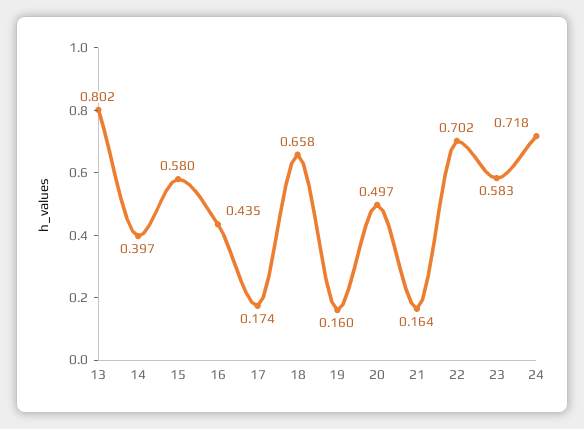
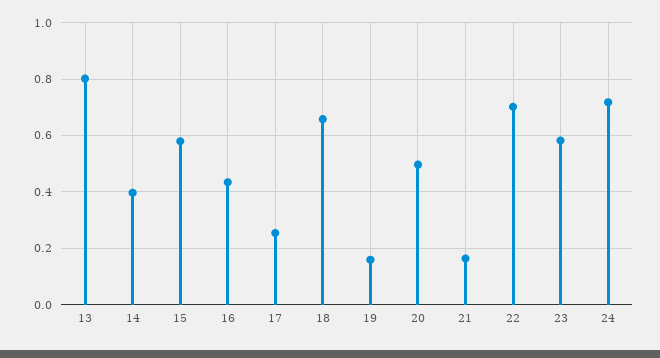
  {
    "13": 0.802,
    "14": 0.397,
    "15": 0.58,
    "16": 0.435,
-   "17": 0.174,
+   "17": 0.25,
    "18": 0.658,
    "19": 0.16,
    "20": 0.497,
    "21": 0.164,
    "22": 0.702,
    "23": 0.583,
    "24": 0.718
  }

